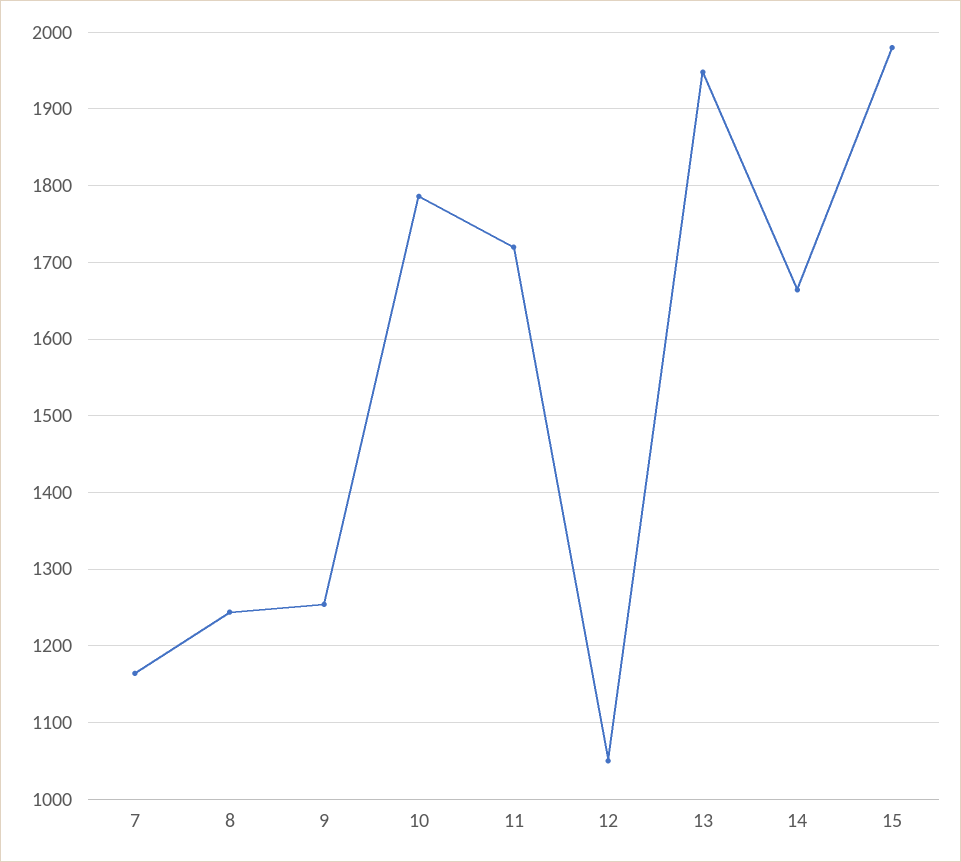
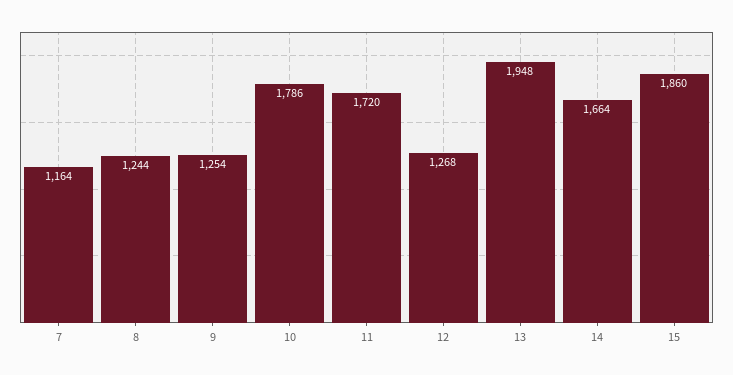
  {
    "7": 1164,
    "8": 1244,
    "9": 1254,
    "10": 1786,
    "11": 1720,
-   "12": 1050,
+   "12": 1268,
    "13": 1948,
    "14": 1664,
-   "15": 1980
+   "15": 1860
  }

